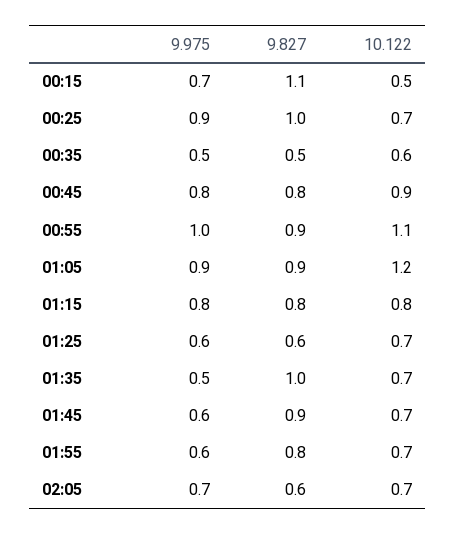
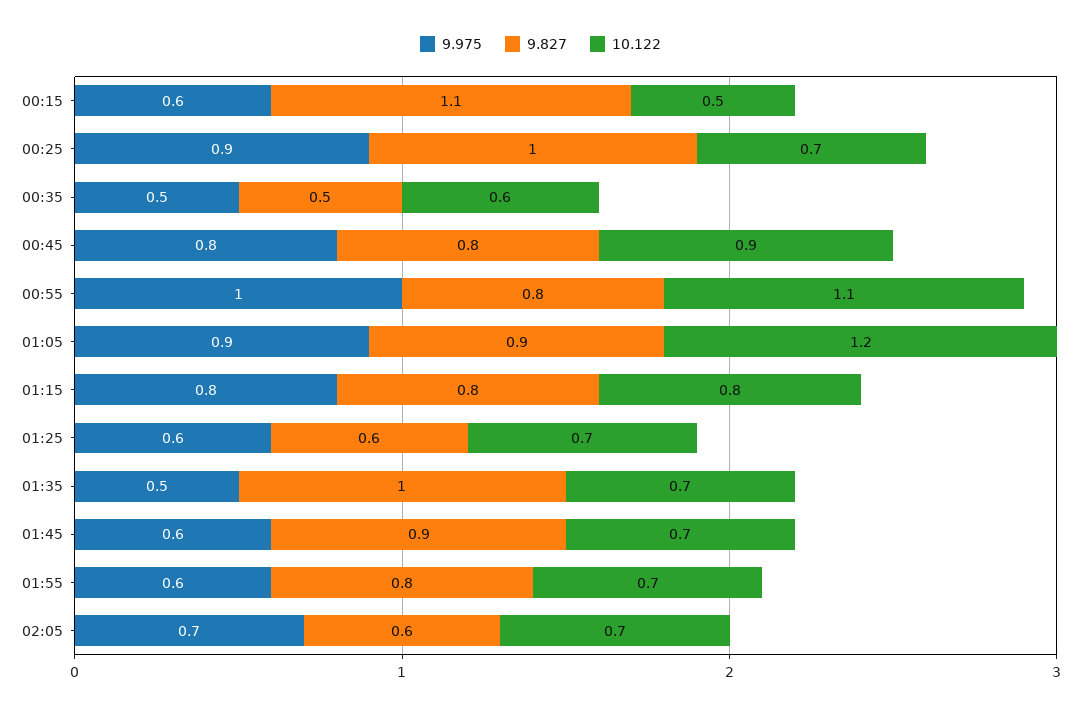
  {
    "9.975": {
-     "00:15": 0.7,
+     "00:15": 0.6,
      "00:25": 0.9,
      "00:35": 0.5,
      "00:45": 0.8,
      "00:55": 1,
      "01:05": 0.9,
      "01:15": 0.8,
      "01:25": 0.6,
      "01:35": 0.5,
      "01:45": 0.6,
      "01:55": 0.6,
      "02:05": 0.7
    },
    "9.827": {
      "00:15": 1.1,
      "00:25": 1,
      "00:35": 0.5,
      "00:45": 0.8,
-     "00:55": 0.9,
+     "00:55": 0.8,
      "01:05": 0.9,
      "01:15": 0.8,
      "01:25": 0.6,
      "01:35": 1,
      "01:45": 0.9,
      "01:55": 0.8,
      "02:05": 0.6
    },
    "10.122": {
      "00:15": 0.5,
      "00:25": 0.7,
      "00:35": 0.6,
      "00:45": 0.9,
      "00:55": 1.1,
      "01:05": 1.2,
      "01:15": 0.8,
      "01:25": 0.7,
      "01:35": 0.7,
      "01:45": 0.7,
      "01:55": 0.7,
      "02:05": 0.7
    }
  }

